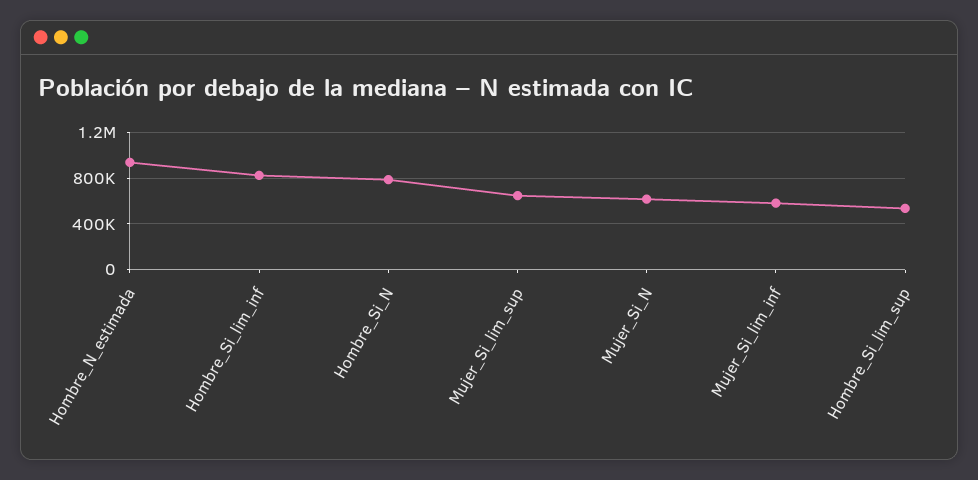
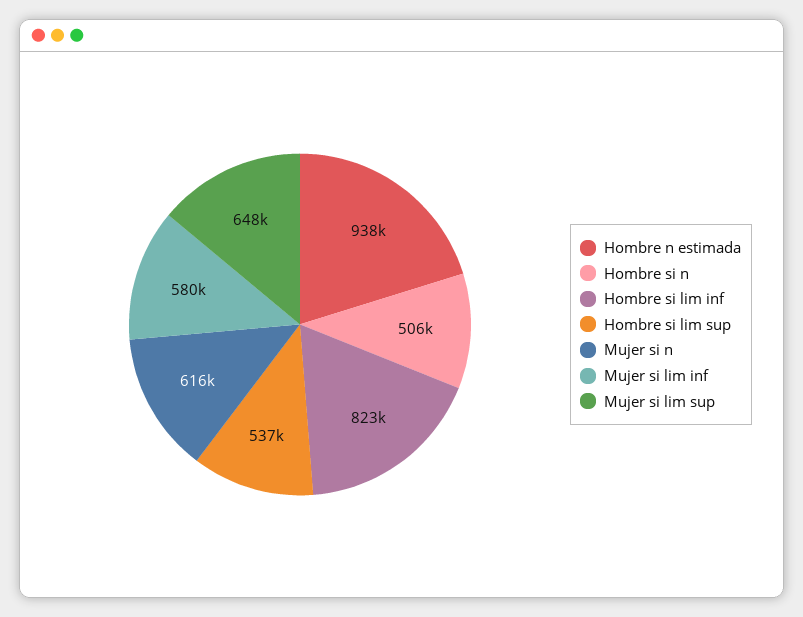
  {
    "Hombre_N_estimada": 938000,
    "Hombre_Si_lim_inf": 823000,
-   "Hombre_Si_N": 800000,
+   "Hombre_Si_N": 506000,
    "Mujer_Si_lim_sup": 648000,
    "Mujer_Si_N": 616000,
    "Mujer_Si_lim_inf": 580000,
    "Hombre_Si_lim_sup": 537000
  }

